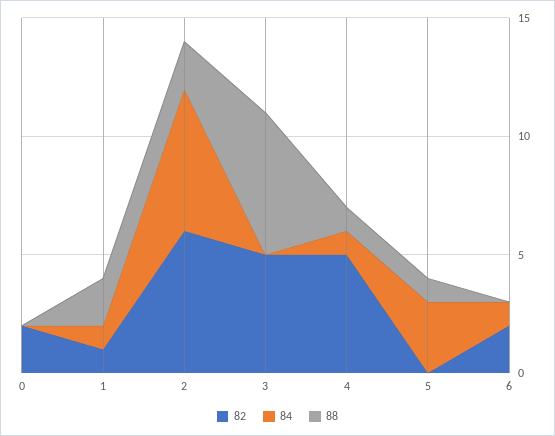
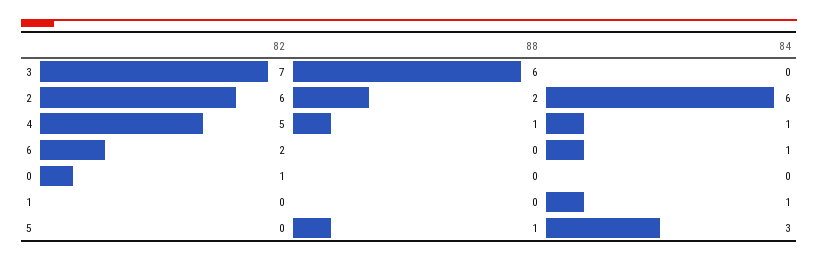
  {
    "82": {
-     "0": 2,
+     "0": 1,
-     "1": 1,
+     "1": 0,
      "2": 6,
-     "3": 5,
+     "3": 7,
      "4": 5,
      "5": 0,
      "6": 2
    },
    "84": {
      "0": 0,
      "1": 1,
      "2": 6,
      "3": 0,
      "4": 1,
      "5": 3,
      "6": 1
    },
    "88": {
      "0": 0,
-     "1": 2,
+     "1": 0,
      "2": 2,
      "3": 6,
      "4": 1,
      "5": 1,
      "6": 0
    }
  }

